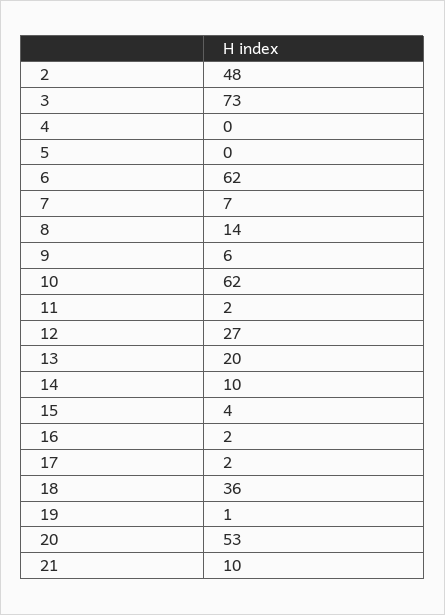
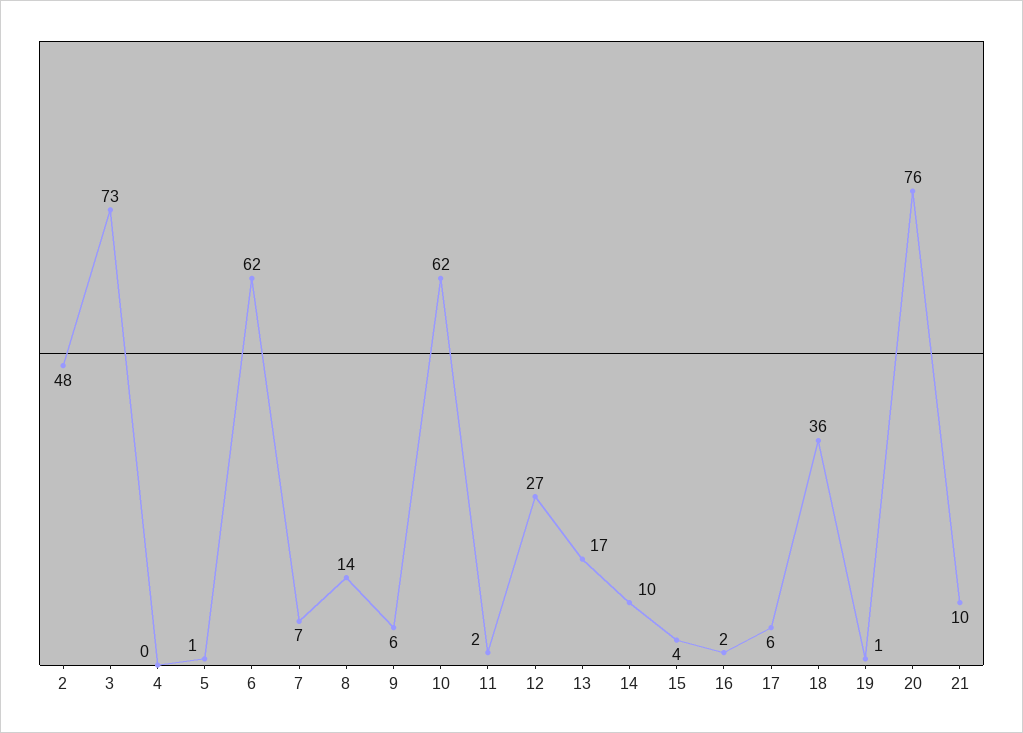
  {
    "2": 48,
    "3": 73,
    "4": 0,
-   "5": 0,
+   "5": 1,
    "6": 62,
    "7": 7,
    "8": 14,
    "9": 6,
    "10": 62,
    "11": 2,
    "12": 27,
-   "13": 20,
+   "13": 17,
    "14": 10,
    "15": 4,
    "16": 2,
-   "17": 2,
+   "17": 6,
    "18": 36,
    "19": 1,
-   "20": 53,
+   "20": 76,
    "21": 10
  }

